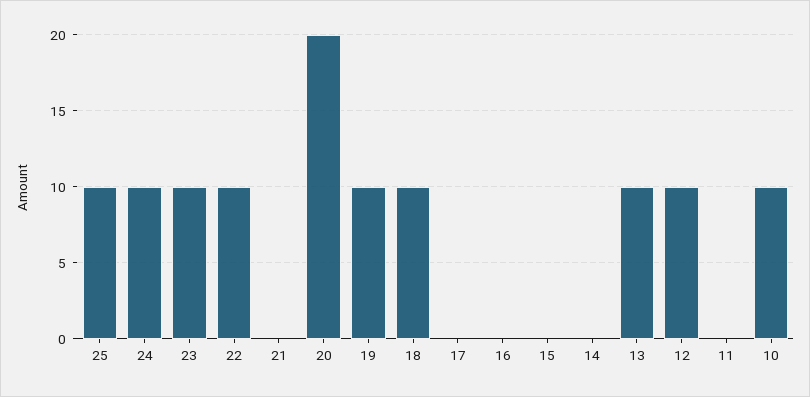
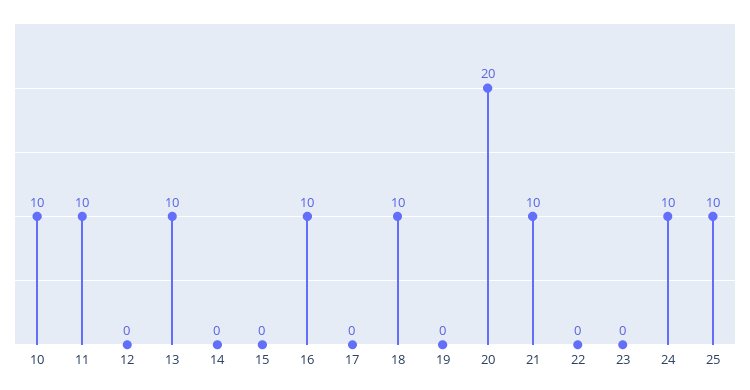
  {
    "25": 10,
    "24": 10,
-   "23": 10,
+   "23": 0,
-   "22": 10,
+   "22": 0,
-   "21": 0,
+   "21": 10,
    "20": 20,
-   "19": 10,
+   "19": 0,
    "18": 10,
    "17": 0,
-   "16": 0,
+   "16": 10,
    "15": 0,
    "14": 0,
    "13": 10,
-   "12": 10,
+   "12": 0,
-   "11": 0,
+   "11": 10,
    "10": 10
  }

